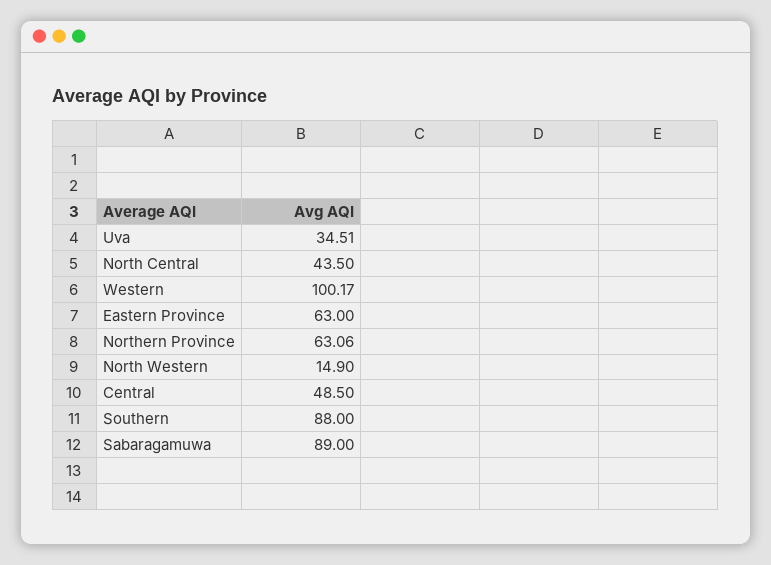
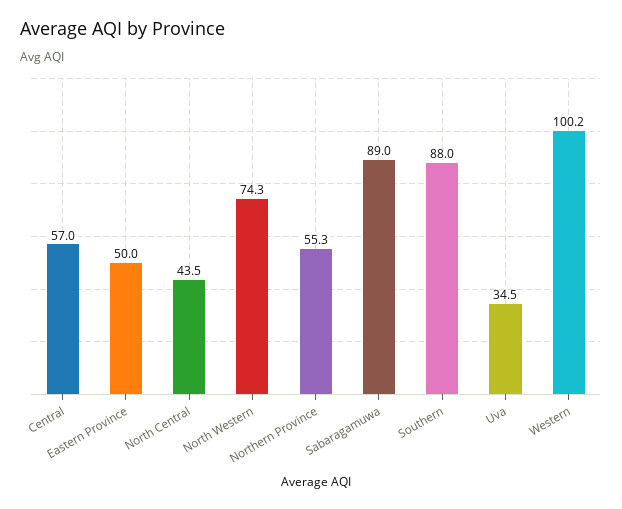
  {
    "Uva": 34.51,
    "North Central": 43.5,
    "Western": 100.17,
-   "Eastern Province": 63,
+   "Eastern Province": 50,
-   "Northern Province": 63.06,
+   "Northern Province": 55.3,
-   "North Western": 14.9,
+   "North Western": 74.3,
-   "Central": 48.5,
+   "Central": 57,
    "Southern": 88,
    "Sabaragamuwa": 89
  }

